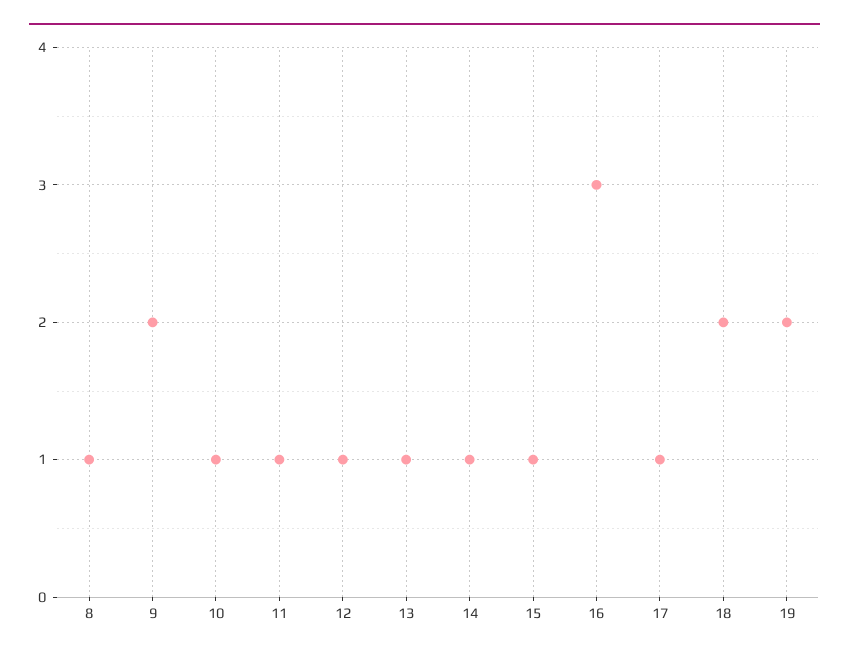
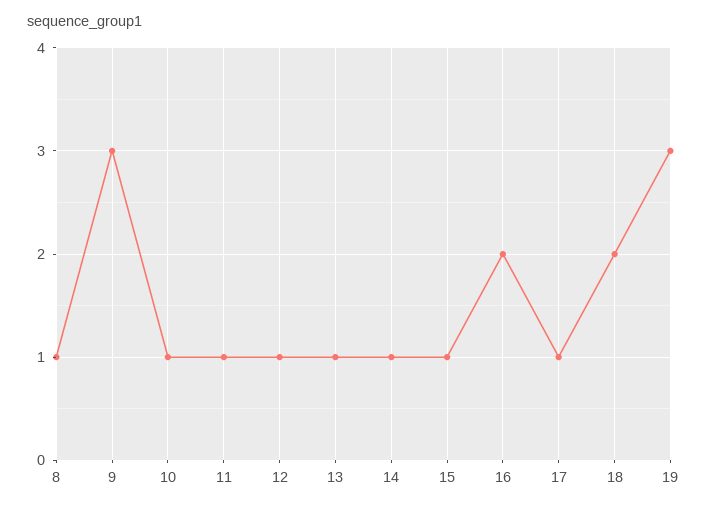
  {
    "8": 1,
-   "9": 2,
+   "9": 3,
    "10": 1,
    "11": 1,
    "12": 1,
    "13": 1,
    "14": 1,
    "15": 1,
-   "16": 3,
+   "16": 2,
    "17": 1,
    "18": 2,
-   "19": 2
+   "19": 3
  }

